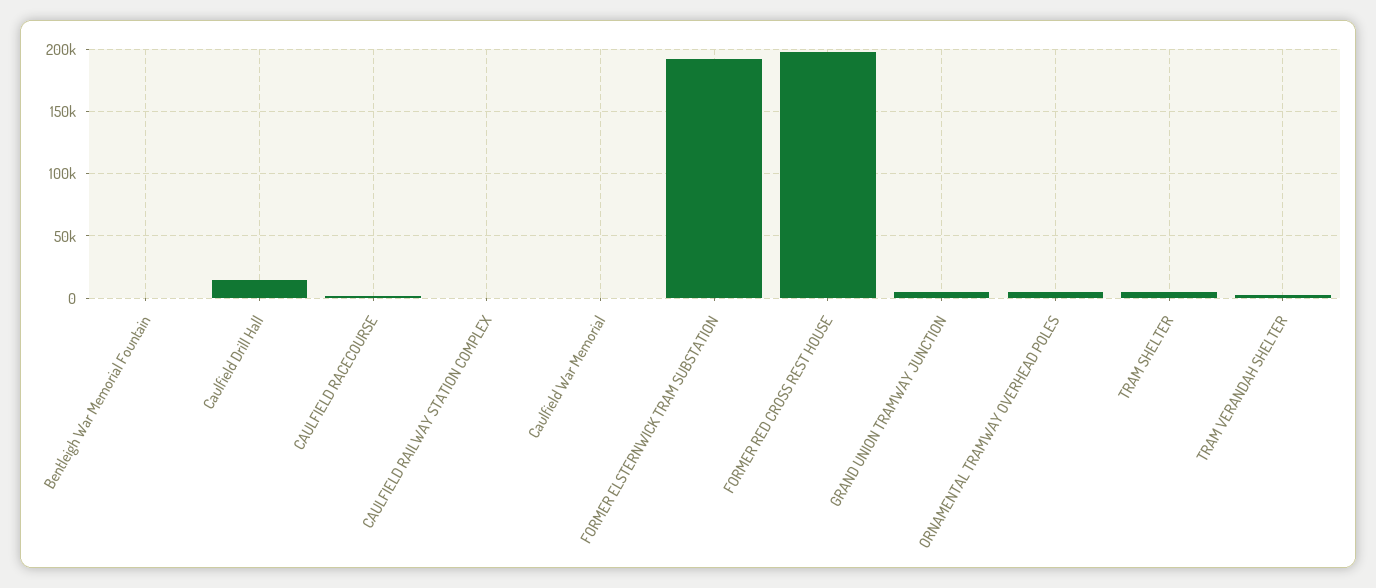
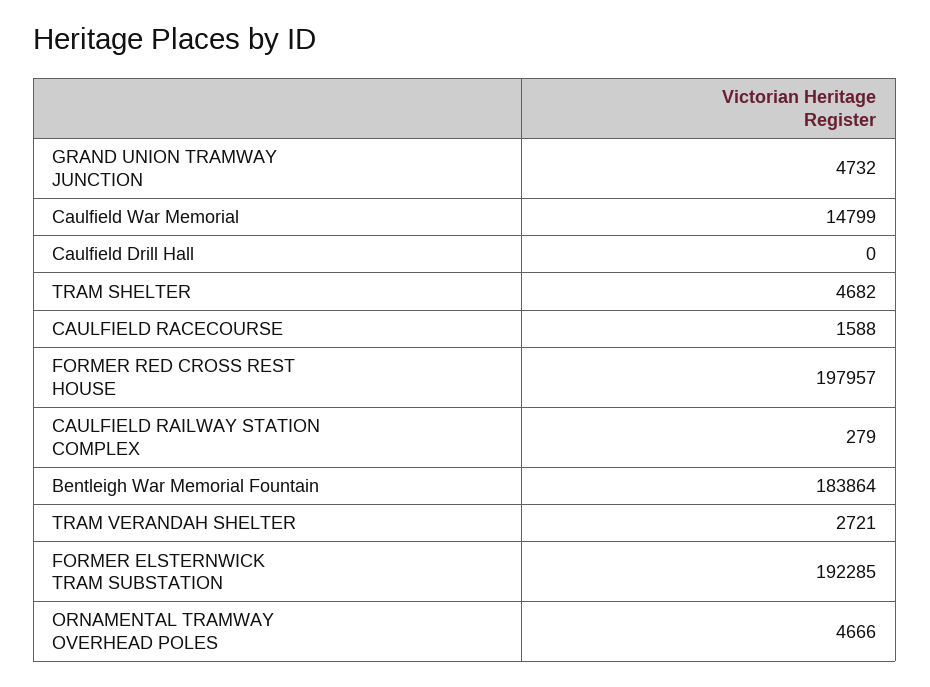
  {
-   "Bentleigh War Memorial Fountain": 0,
+   "Bentleigh War Memorial Fountain": 183864,
-   "Caulfield Drill Hall": 15000,
+   "Caulfield Drill Hall": 0,
    "CAULFIELD RACECOURSE": 1588,
    "CAULFIELD RAILWAY STATION COMPLEX": 279,
-   "Caulfield War Memorial": 0,
+   "Caulfield War Memorial": 14799,
    "FORMER ELSTERNWICK TRAM SUBSTATION": 192285,
    "FORMER RED CROSS REST HOUSE": 197957,
    "GRAND UNION TRAMWAY JUNCTION": 4732,
    "ORNAMENTAL TRAMWAY OVERHEAD POLES": 4666,
    "TRAM SHELTER": 4682,
    "TRAM VERANDAH SHELTER": 2721
  }

